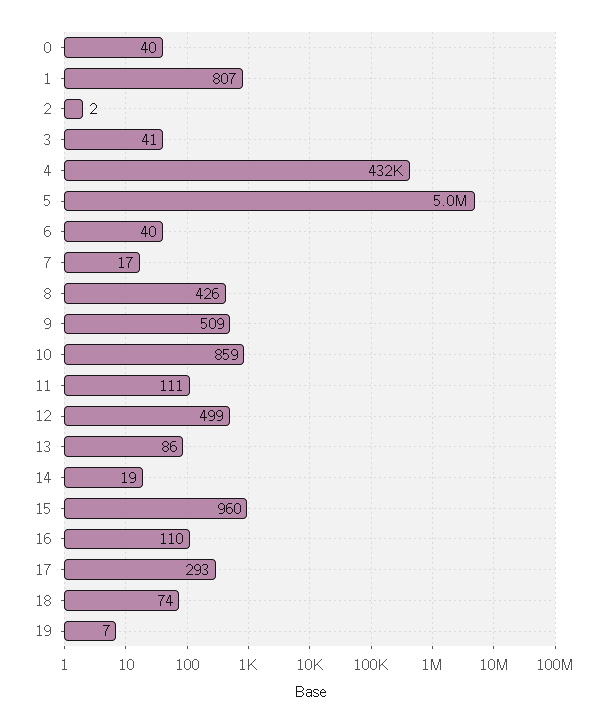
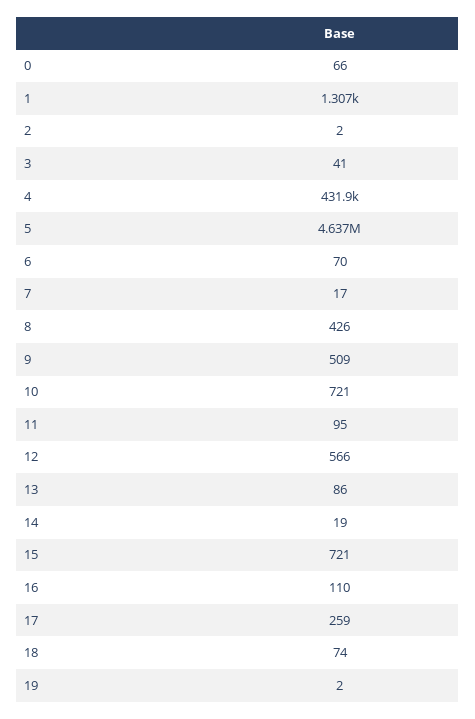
  {
-   "0": 40,
+   "0": 66,
-   "1": 807,
+   "1": 1307,
    "2": 2,
    "3": 41,
    "4": 431900,
-   "5": 5000000,
+   "5": 4637000,
-   "6": 40,
+   "6": 70,
    "7": 17,
    "8": 426,
    "9": 509,
-   "10": 859,
+   "10": 721,
-   "11": 111,
+   "11": 95,
-   "12": 499,
+   "12": 566,
    "13": 86,
    "14": 19,
-   "15": 960,
+   "15": 721,
    "16": 110,
-   "17": 293,
+   "17": 259,
    "18": 74,
-   "19": 7
+   "19": 2
  }

